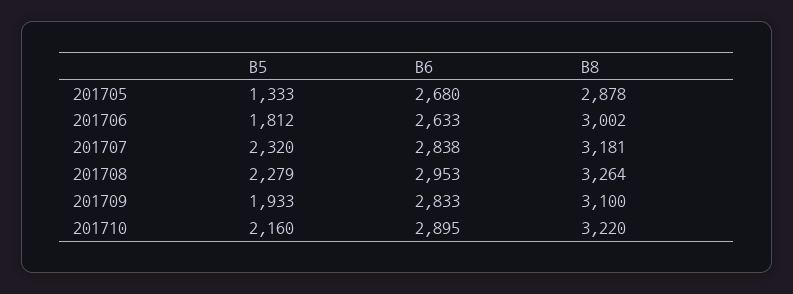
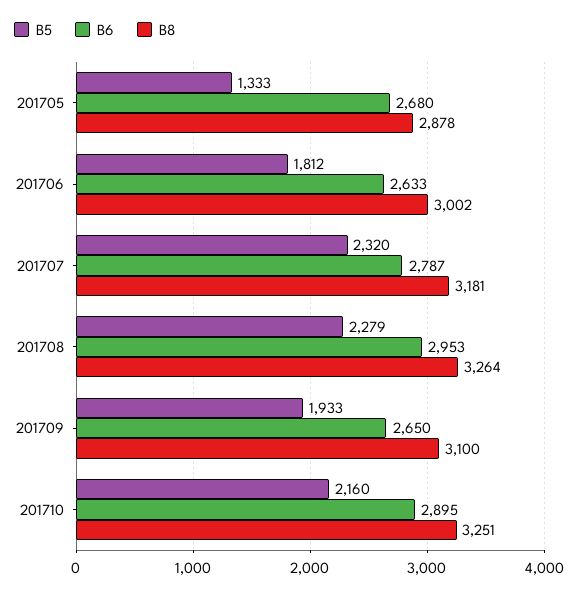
  {
    "B5": {
      "201705": 1333,
      "201706": 1812,
      "201707": 2320,
      "201708": 2279,
      "201709": 1933,
      "201710": 2160
    },
    "B6": {
      "201705": 2680,
      "201706": 2633,
-     "201707": 2838,
+     "201707": 2787,
      "201708": 2953,
-     "201709": 2833,
+     "201709": 2650,
      "201710": 2895
    },
    "B8": {
      "201705": 2878,
      "201706": 3002,
      "201707": 3181,
      "201708": 3264,
      "201709": 3100,
-     "201710": 3220
+     "201710": 3251
    }
  }

